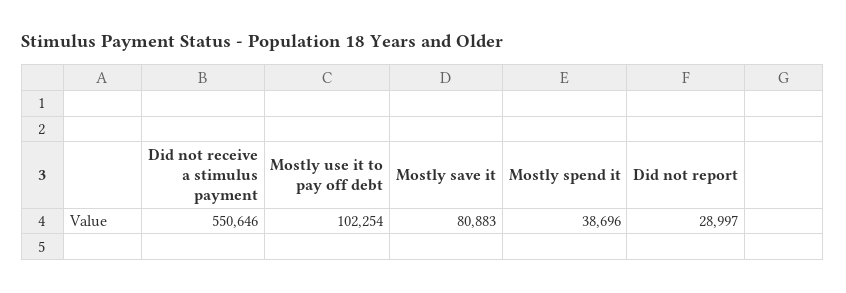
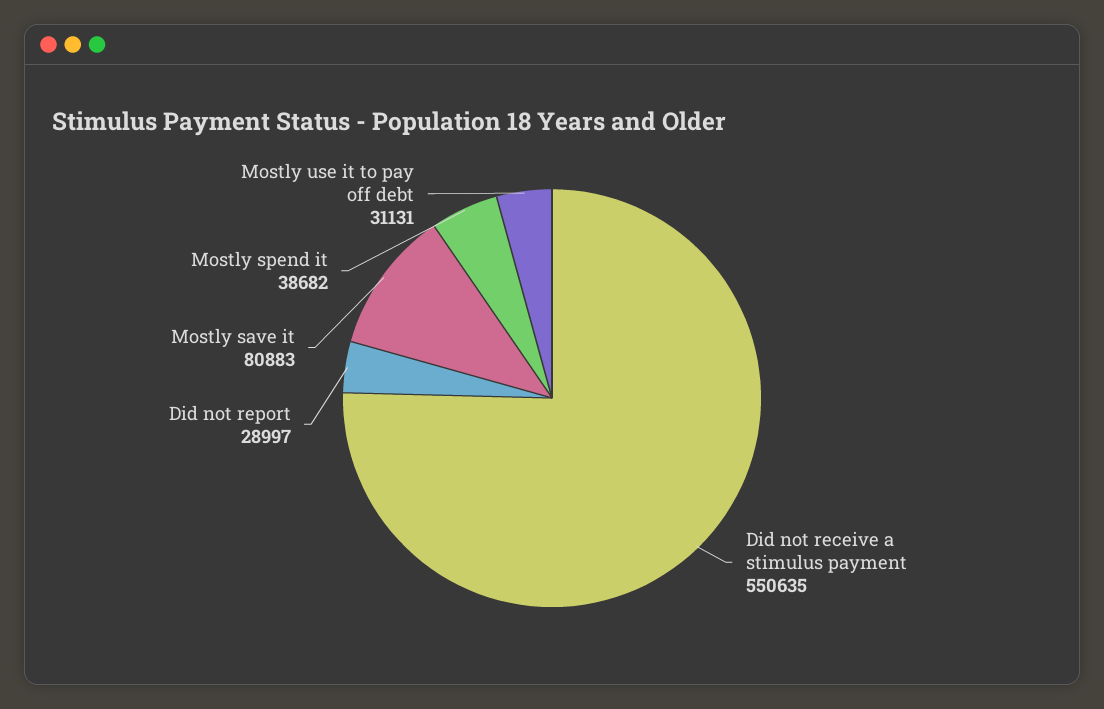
  {
-   "Did not receive a stimulus payment": 550646,
+   "Did not receive a stimulus payment": 550635,
-   "Mostly use it to pay off debt": 102254,
+   "Mostly use it to pay off debt": 31131,
    "Mostly save it": 80883,
-   "Mostly spend it": 38696,
+   "Mostly spend it": 38682,
    "Did not report": 28997
  }

